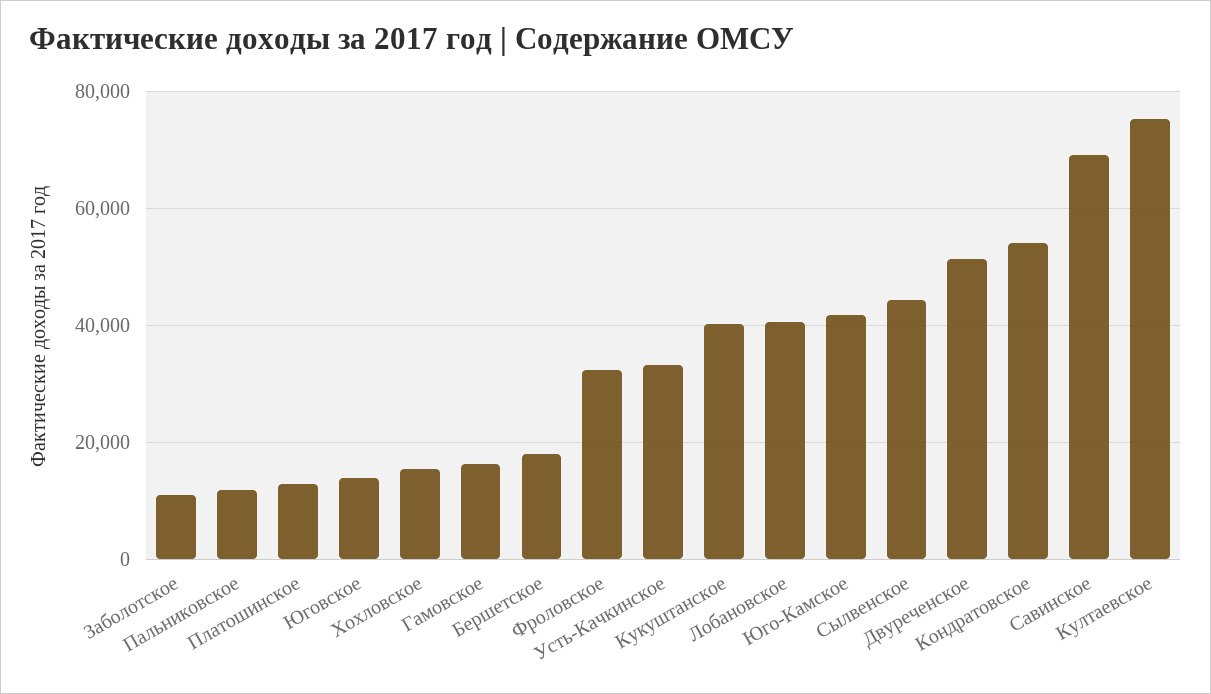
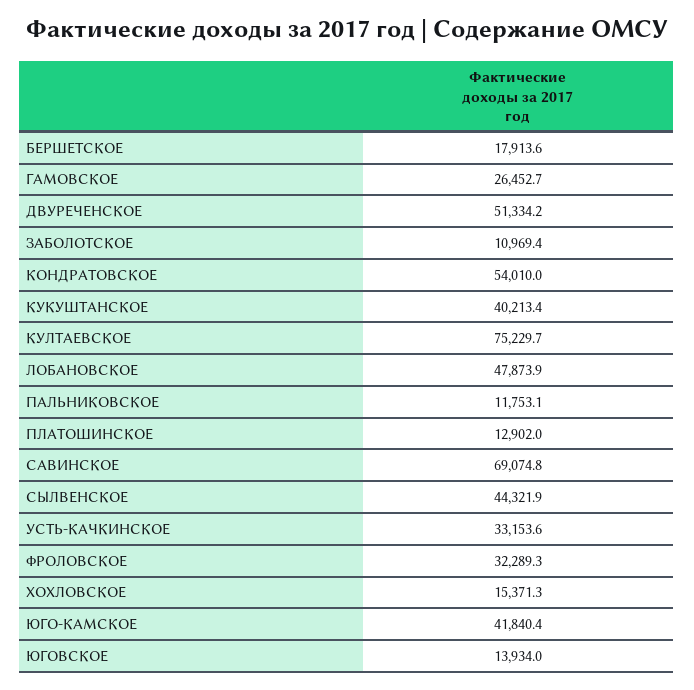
  {
    "Заболотское": 10969.4,
    "Пальниковское": 11753.1,
    "Платошинское": 12902,
    "Юговское": 13934,
    "Хохловское": 15371.3,
-   "Гамовское": 16000,
+   "Гамовское": 26452.7,
    "Бершетское": 17913.6,
    "Фроловское": 32289.3,
    "Усть-Качкинское": 33153.6,
    "Кукуштанское": 40213.4,
-   "Лобановское": 40000,
+   "Лобановское": 47873.9,
    "Юго-Камское": 41840.4,
    "Сылвенское": 44321.9,
    "Двуреченское": 51334.2,
    "Кондратовское": 54010,
    "Савинское": 69074.8,
    "Култаевское": 75229.7
  }

